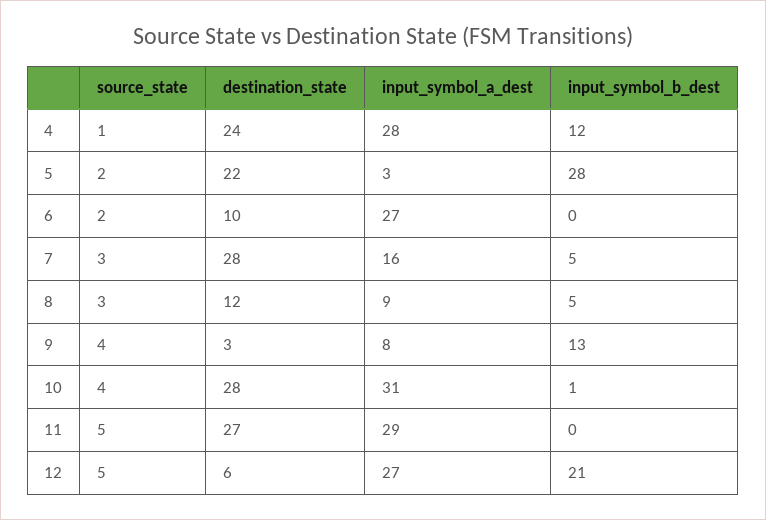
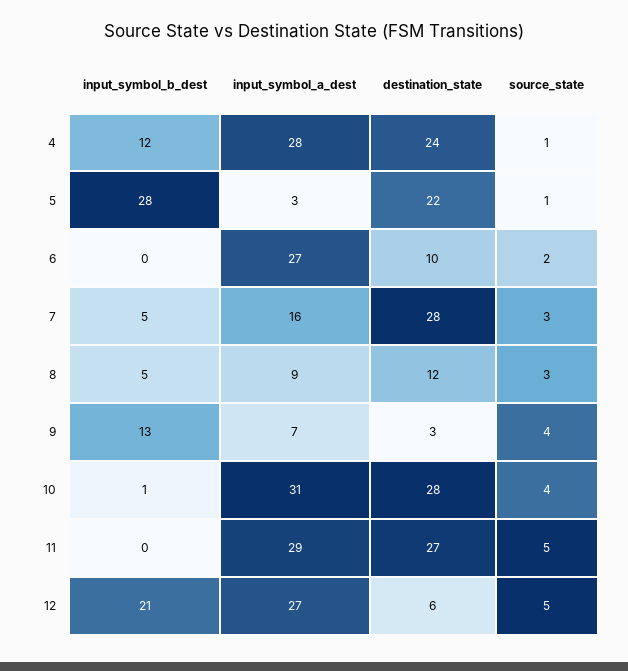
  {
    "source_state": {
      "4": 1,
-     "5": 2,
+     "5": 1,
      "6": 2,
      "7": 3,
      "8": 3,
      "9": 4,
      "10": 4,
      "11": 5,
      "12": 5
    },
    "destination_state": {
      "4": 24,
      "5": 22,
      "6": 10,
      "7": 28,
      "8": 12,
      "9": 3,
      "10": 28,
      "11": 27,
      "12": 6
    },
    "input_symbol_a_dest": {
      "4": 28,
      "5": 3,
      "6": 27,
      "7": 16,
      "8": 9,
-     "9": 8,
+     "9": 7,
      "10": 31,
      "11": 29,
      "12": 27
    },
    "input_symbol_b_dest": {
      "4": 12,
      "5": 28,
      "6": 0,
      "7": 5,
      "8": 5,
      "9": 13,
      "10": 1,
      "11": 0,
      "12": 21
    }
  }

